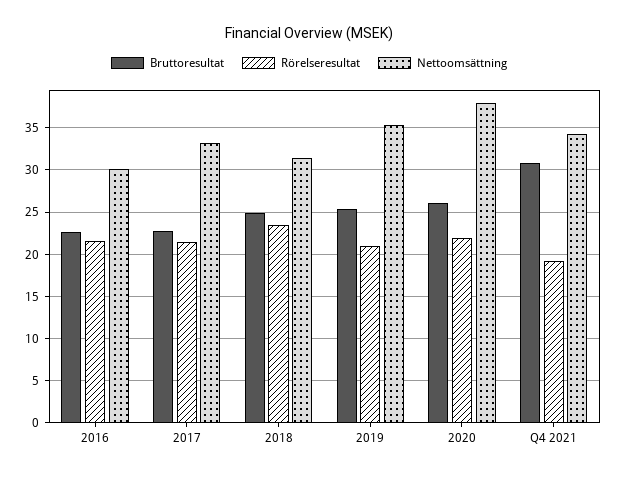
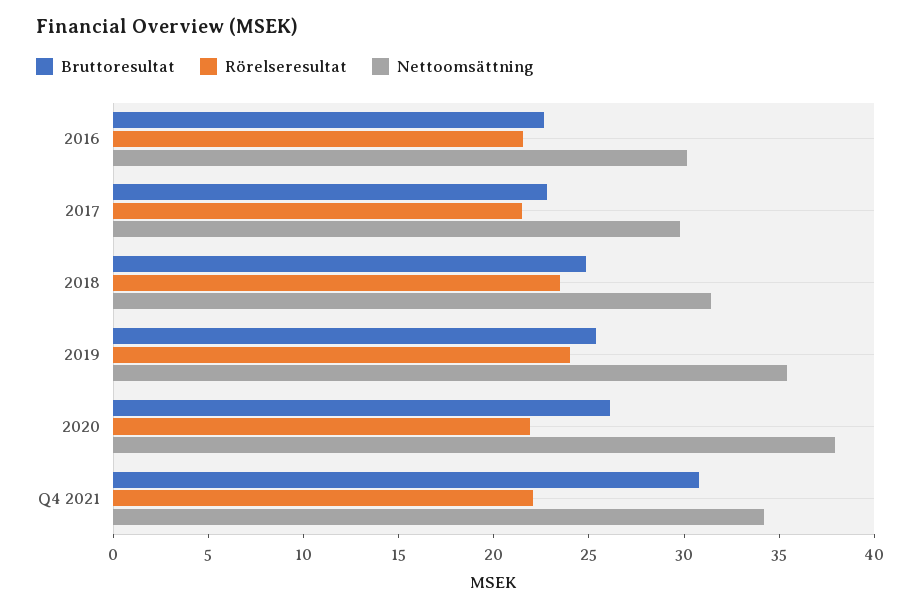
  {
    "Bruttoresultat": {
      "2016": 23,
      "2017": 23,
      "2018": 25,
      "2019": 25,
      "2020": 26,
      "Q4 2021": 31
    },
    "Rörelseresultat": {
      "2016": 22,
      "2017": 21,
      "2018": 24,
-     "2019": 21,
+     "2019": 24,
      "2020": 22,
-     "Q4 2021": 19
+     "Q4 2021": 22
    },
    "Nettoomsättning": {
      "2016": 30,
-     "2017": 33,
+     "2017": 30,
      "2018": 31,
      "2019": 35,
      "2020": 38,
      "Q4 2021": 34
    }
  }

